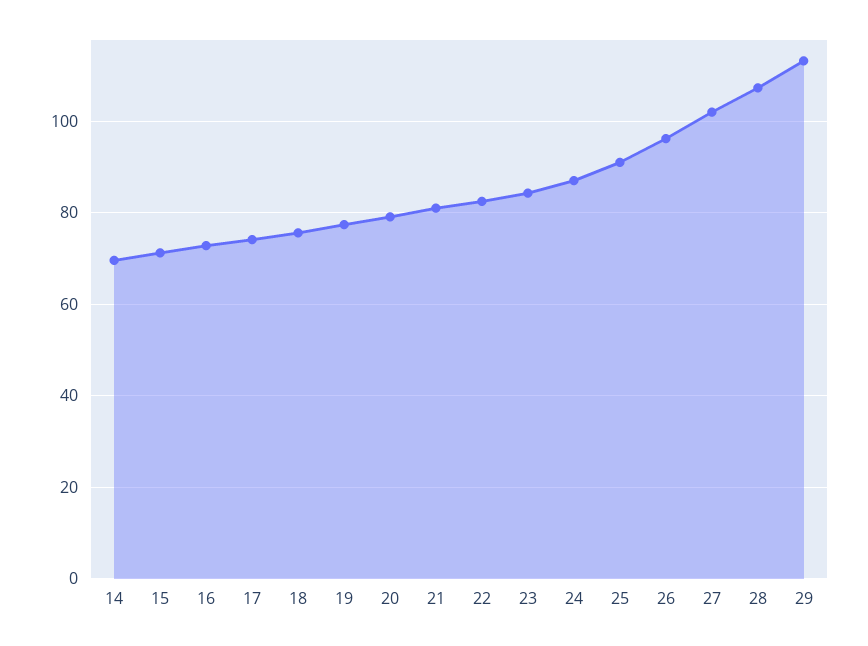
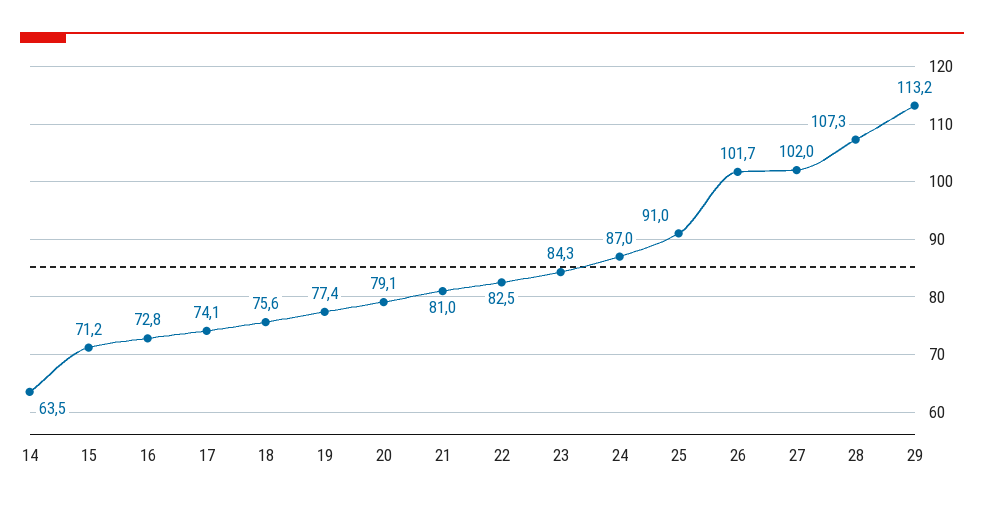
  {
-   "14": 70,
+   "14": 63.5,
    "15": 71.2,
    "16": 72.8,
    "17": 74.1,
    "18": 75.6,
    "19": 77.4,
    "20": 79.1,
    "21": 81,
    "22": 82.5,
    "23": 84.3,
    "24": 87,
    "25": 91,
-   "26": 96,
+   "26": 101.7,
    "27": 102,
    "28": 107.3,
    "29": 113.2
  }

